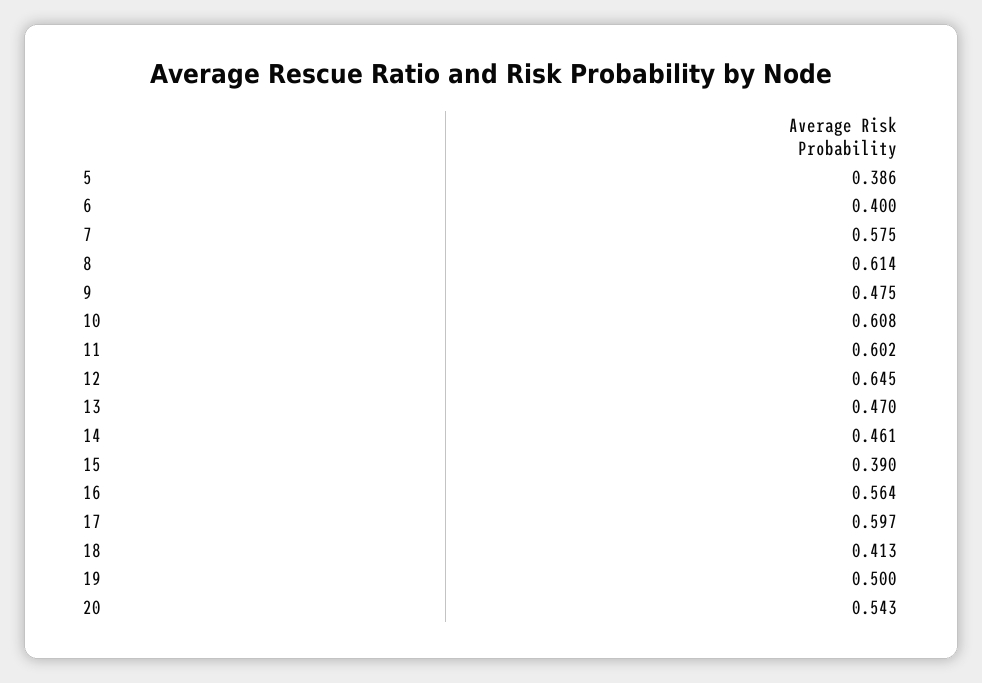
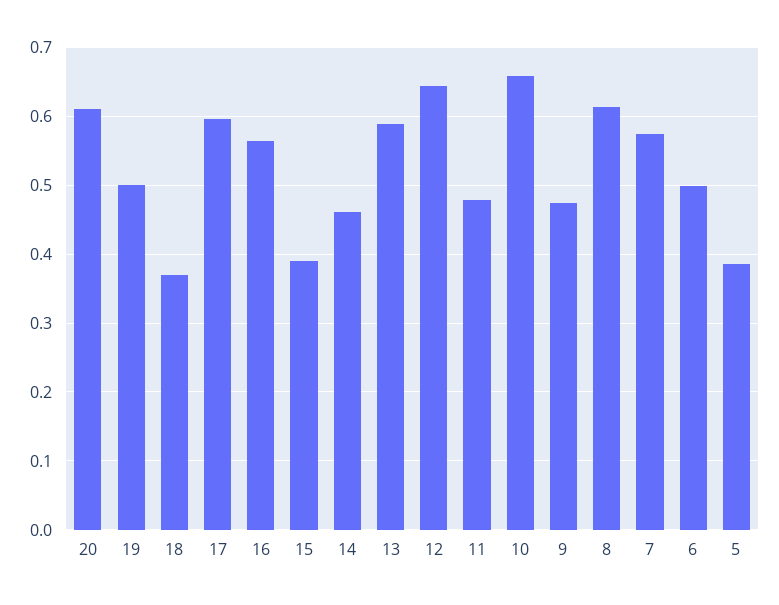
  {
    "5": 0.386,
-   "6": 0.4,
+   "6": 0.5,
    "7": 0.575,
    "8": 0.614,
    "9": 0.475,
-   "10": 0.608,
+   "10": 0.66,
-   "11": 0.602,
+   "11": 0.48,
    "12": 0.645,
-   "13": 0.47,
+   "13": 0.59,
    "14": 0.461,
    "15": 0.39,
    "16": 0.564,
    "17": 0.597,
-   "18": 0.413,
+   "18": 0.37,
    "19": 0.5,
-   "20": 0.543
+   "20": 0.61
  }

